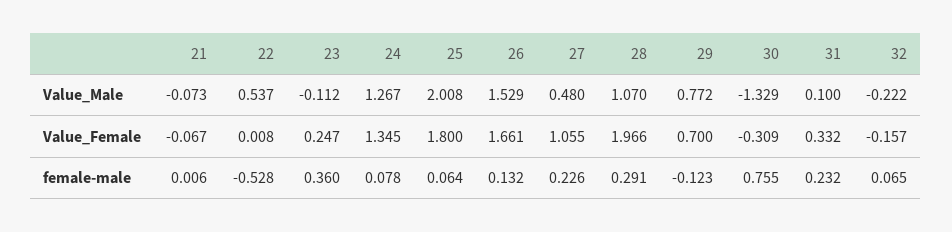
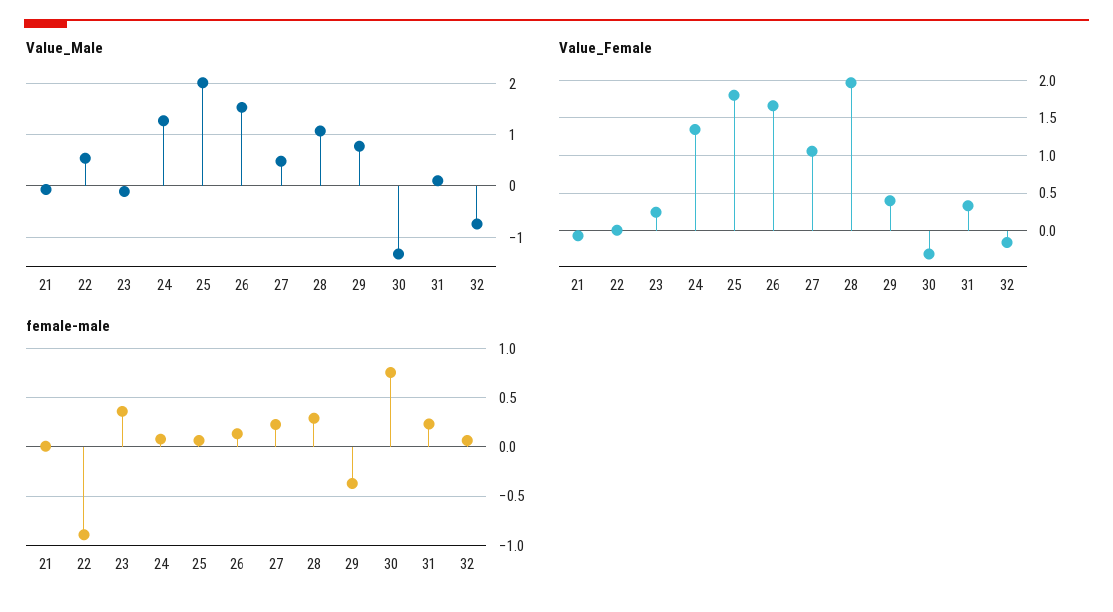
  {
    "Value_Male": {
      "21": -0.073,
      "22": 0.537,
      "23": -0.112,
      "24": 1.267,
      "25": 2.008,
      "26": 1.529,
      "27": 0.48,
      "28": 1.07,
      "29": 0.772,
      "30": -1.329,
      "31": 0.1,
-     "32": -0.222
+     "32": -0.8
    },
    "Value_Female": {
      "21": -0.067,
      "22": 0.008,
      "23": 0.247,
      "24": 1.345,
      "25": 1.8,
      "26": 1.661,
      "27": 1.055,
      "28": 1.966,
-     "29": 0.7,
+     "29": 0.4,
      "30": -0.309,
      "31": 0.332,
      "32": -0.157
    },
    "female-male": {
      "21": 0.006,
-     "22": -0.528,
+     "22": -0.9,
      "23": 0.36,
      "24": 0.078,
      "25": 0.064,
      "26": 0.132,
      "27": 0.226,
      "28": 0.291,
-     "29": -0.123,
+     "29": -0.4,
      "30": 0.755,
      "31": 0.232,
      "32": 0.065
    }
  }

